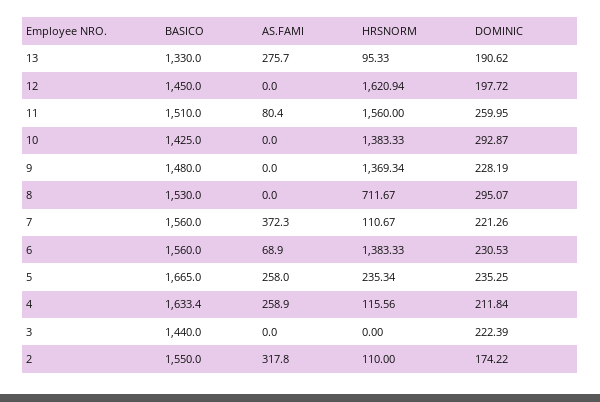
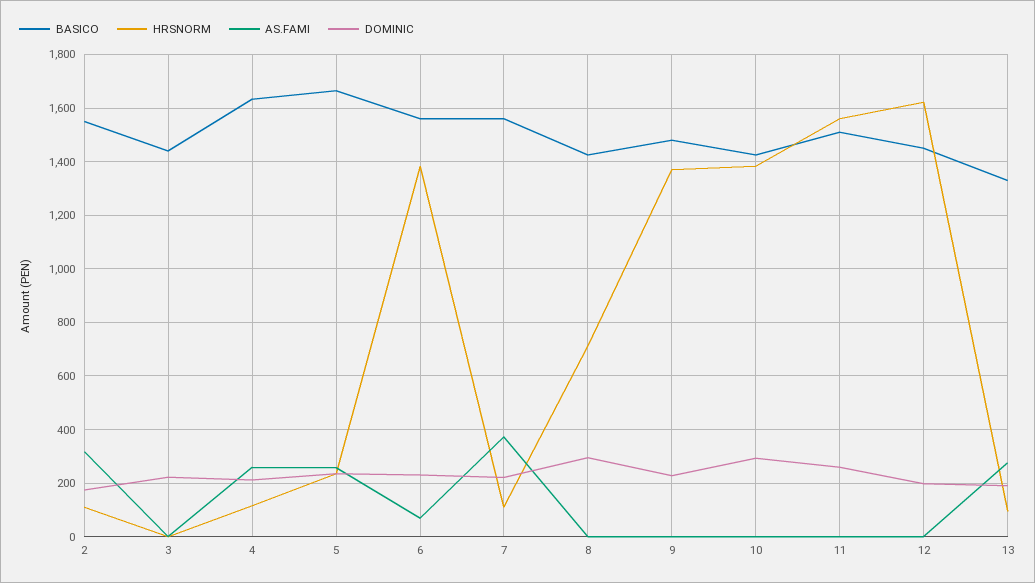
  {
    "BASICO": {
      "13": 1330,
      "12": 1450,
      "11": 1510,
      "10": 1425,
      "9": 1480,
-     "8": 1530,
+     "8": 1425,
      "7": 1560,
      "6": 1560,
      "5": 1665,
      "4": 1633.4,
      "3": 1440,
      "2": 1550
    },
    "AS.FAMI": {
      "13": 275.7,
      "12": 0,
-     "11": 80.4,
+     "11": 0,
      "10": 0,
      "9": 0,
      "8": 0,
      "7": 372.3,
      "6": 68.9,
      "5": 258,
      "4": 258.9,
      "3": 0,
      "2": 317.8
    },
    "HRSNORM": {
      "13": 95.33,
      "12": 1620.94,
      "11": 1560,
      "10": 1383.33,
      "9": 1369.34,
      "8": 711.67,
      "7": 110.67,
      "6": 1383.33,
      "5": 235.34,
      "4": 115.56,
      "3": 0,
      "2": 110
    },
    "DOMINIC": {
      "13": 190.62,
      "12": 197.72,
      "11": 259.95,
      "10": 292.87,
      "9": 228.19,
      "8": 295.07,
      "7": 221.26,
      "6": 230.53,
      "5": 235.25,
      "4": 211.84,
      "3": 222.39,
      "2": 174.22
    }
  }

